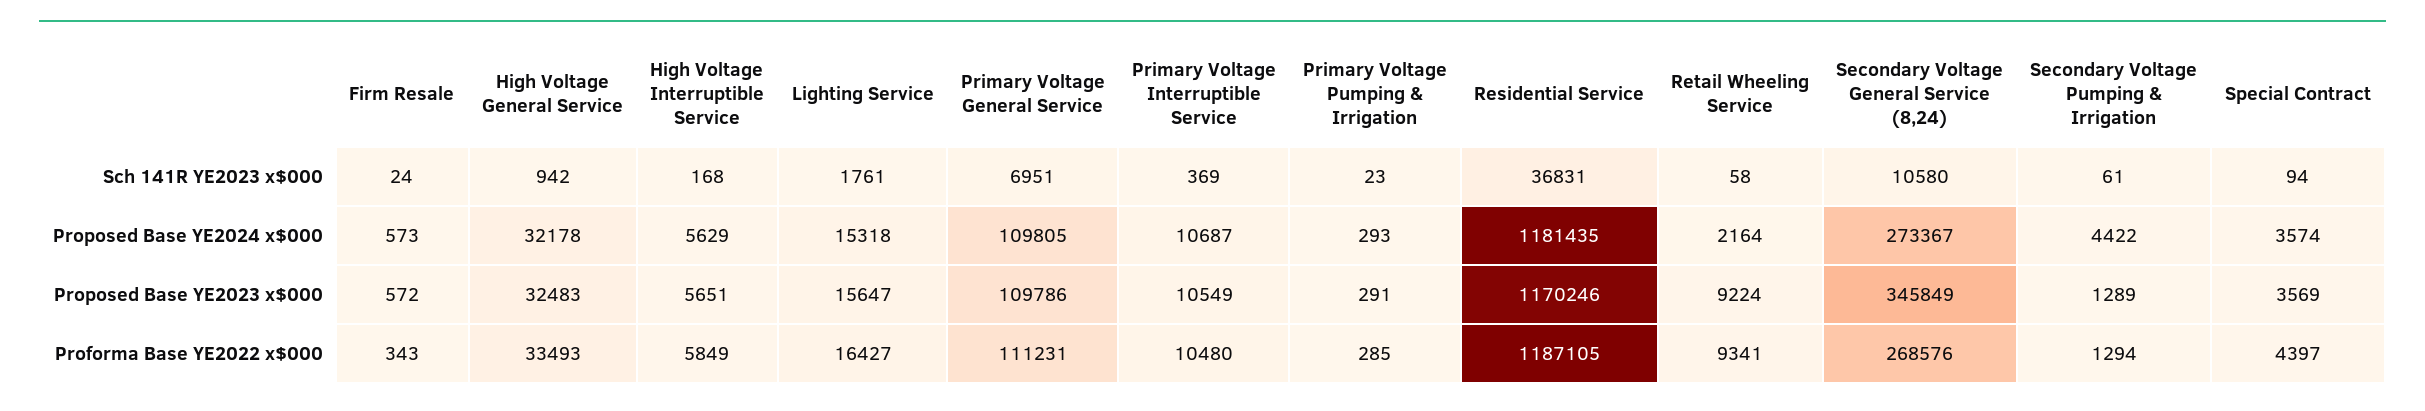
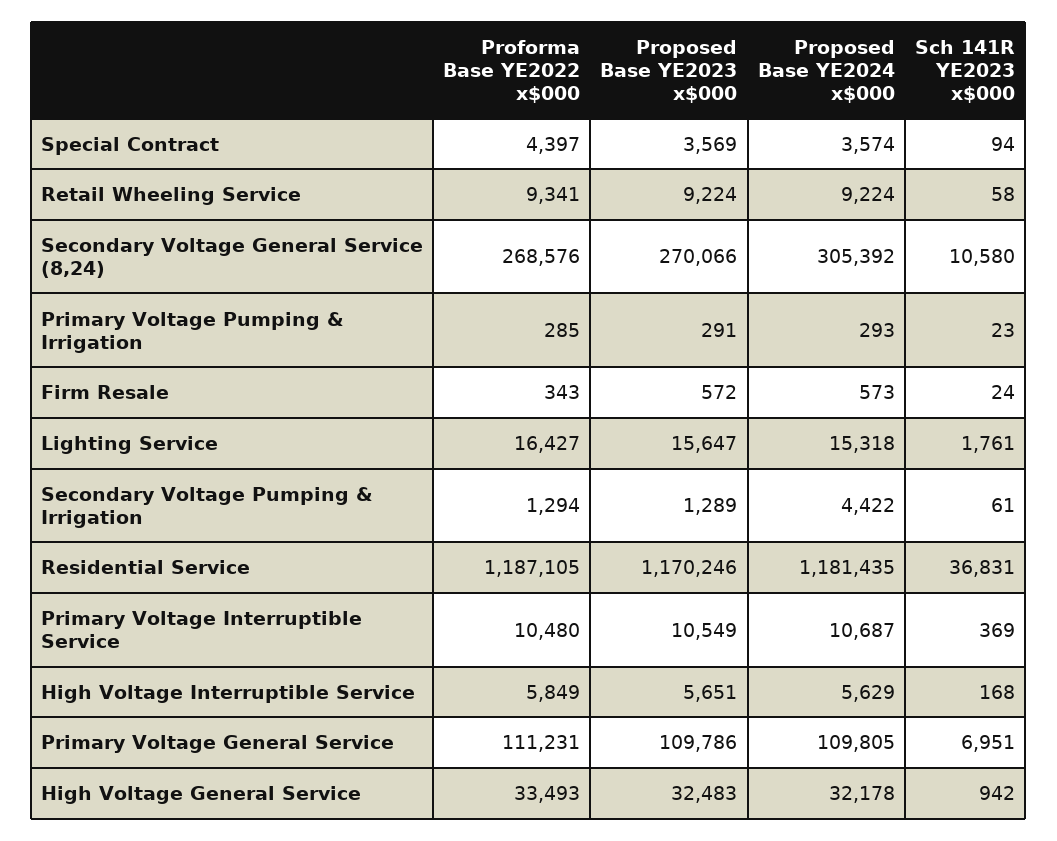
  {
    "Firm Resale": {
      "Sch 141R YE2023 x$000": 24,
      "Proposed Base YE2024 x$000": 573,
      "Proposed Base YE2023 x$000": 572,
      "Proforma Base YE2022 x$000": 343
    },
    "High Voltage General Service": {
      "Sch 141R YE2023 x$000": 942,
      "Proposed Base YE2024 x$000": 32178,
      "Proposed Base YE2023 x$000": 32483,
      "Proforma Base YE2022 x$000": 33493
    },
    "High Voltage Interruptible Service": {
      "Sch 141R YE2023 x$000": 168,
      "Proposed Base YE2024 x$000": 5629,
      "Proposed Base YE2023 x$000": 5651,
      "Proforma Base YE2022 x$000": 5849
    },
    "Lighting Service": {
      "Sch 141R YE2023 x$000": 1761,
      "Proposed Base YE2024 x$000": 15318,
      "Proposed Base YE2023 x$000": 15647,
      "Proforma Base YE2022 x$000": 16427
    },
    "Primary Voltage General Service": {
      "Sch 141R YE2023 x$000": 6951,
      "Proposed Base YE2024 x$000": 109805,
      "Proposed Base YE2023 x$000": 109786,
      "Proforma Base YE2022 x$000": 111231
    },
    "Primary Voltage Interruptible Service": {
      "Sch 141R YE2023 x$000": 369,
      "Proposed Base YE2024 x$000": 10687,
      "Proposed Base YE2023 x$000": 10549,
      "Proforma Base YE2022 x$000": 10480
    },
    "Primary Voltage Pumping & Irrigation": {
      "Sch 141R YE2023 x$000": 23,
      "Proposed Base YE2024 x$000": 293,
      "Proposed Base YE2023 x$000": 291,
      "Proforma Base YE2022 x$000": 285
    },
    "Residential Service": {
      "Sch 141R YE2023 x$000": 36831,
      "Proposed Base YE2024 x$000": 1181435,
      "Proposed Base YE2023 x$000": 1170246,
      "Proforma Base YE2022 x$000": 1187105
    },
    "Retail Wheeling Service": {
      "Sch 141R YE2023 x$000": 58,
-     "Proposed Base YE2024 x$000": 2164,
+     "Proposed Base YE2024 x$000": 9224,
      "Proposed Base YE2023 x$000": 9224,
      "Proforma Base YE2022 x$000": 9341
    },
    "Secondary Voltage General Service (8,24)": {
      "Sch 141R YE2023 x$000": 10580,
-     "Proposed Base YE2024 x$000": 273367,
+     "Proposed Base YE2024 x$000": 305392,
-     "Proposed Base YE2023 x$000": 345849,
+     "Proposed Base YE2023 x$000": 270066,
      "Proforma Base YE2022 x$000": 268576
    },
    "Secondary Voltage Pumping & Irrigation": {
      "Sch 141R YE2023 x$000": 61,
      "Proposed Base YE2024 x$000": 4422,
      "Proposed Base YE2023 x$000": 1289,
      "Proforma Base YE2022 x$000": 1294
    },
    "Special Contract": {
      "Sch 141R YE2023 x$000": 94,
      "Proposed Base YE2024 x$000": 3574,
      "Proposed Base YE2023 x$000": 3569,
      "Proforma Base YE2022 x$000": 4397
    }
  }

